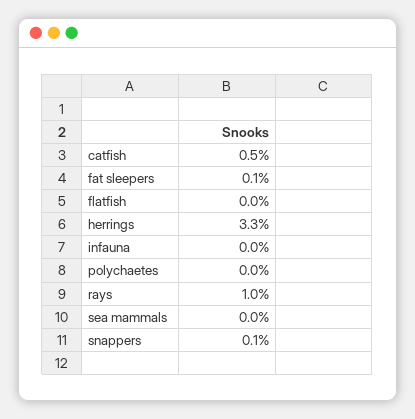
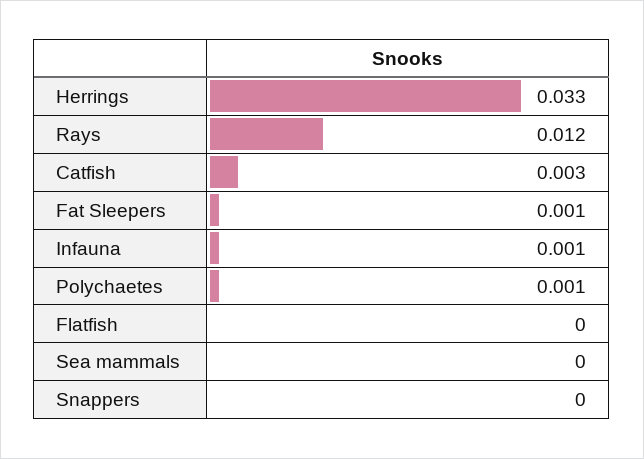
  {
-   "catfish": 0.005,
+   "catfish": 0.003,
    "fat sleepers": 0.001,
    "flatfish": 0,
    "herrings": 0.033,
-   "infauna": 0,
+   "infauna": 0.001,
-   "polychaetes": 0,
+   "polychaetes": 0.001,
-   "rays": 0.01,
+   "rays": 0.012,
    "sea mammals": 0,
-   "snappers": 0.001
+   "snappers": 0
  }

